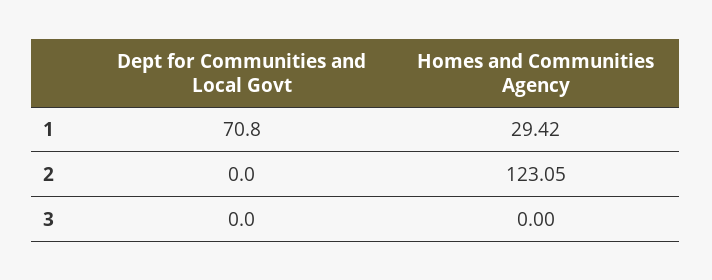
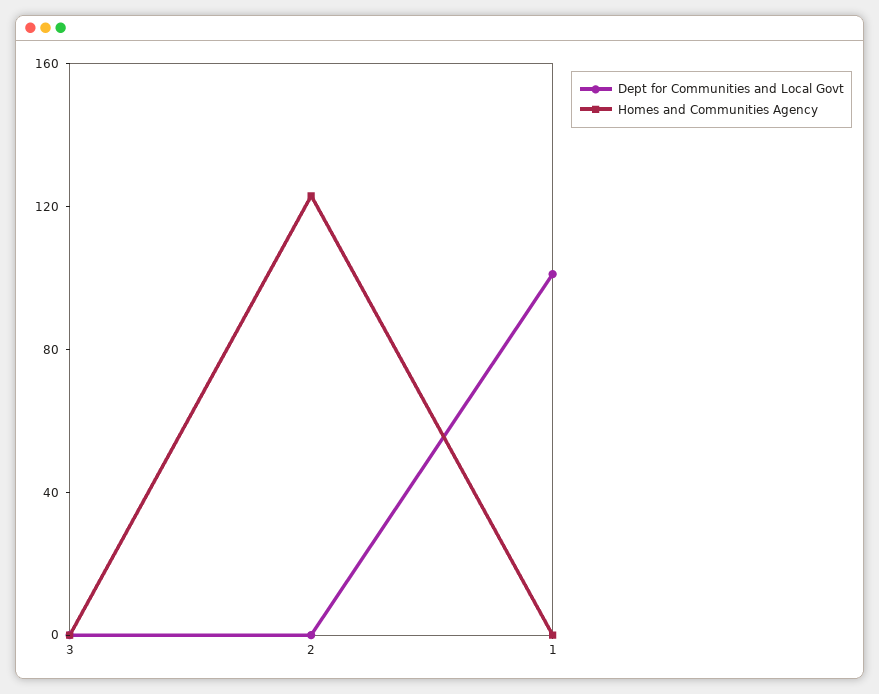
  {
    "Dept for Communities and Local Govt": {
-     "1": 70.8,
+     "1": 100,
      "2": 0,
      "3": 0
    },
    "Homes and Communities Agency": {
-     "1": 29.42,
+     "1": 0,
      "2": 123.05,
      "3": 0
    }
  }

